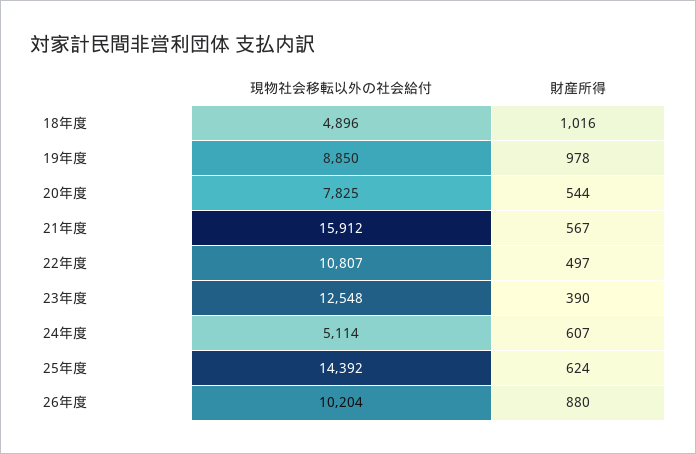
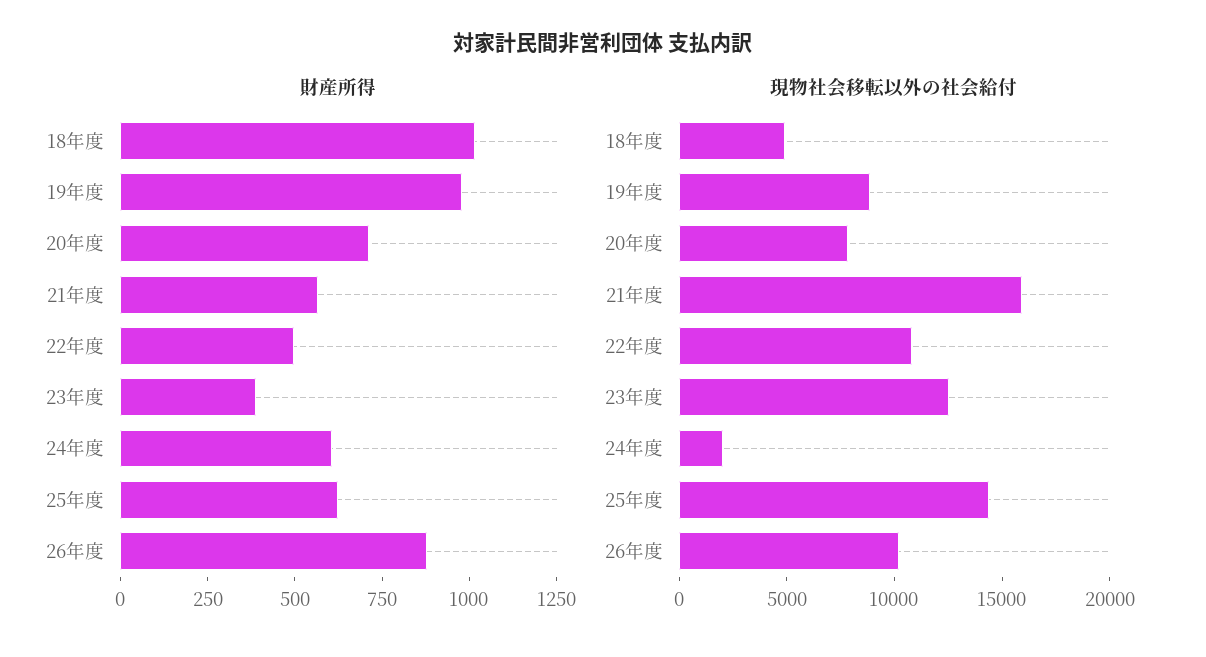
  {
    "現物社会移転以外の社会給付": {
      "18年度": 4896,
      "19年度": 8850,
      "20年度": 7825,
      "21年度": 15912,
      "22年度": 10807,
      "23年度": 12548,
-     "24年度": 5114,
+     "24年度": 2000,
      "25年度": 14392,
      "26年度": 10204
    },
    "財産所得": {
      "18年度": 1016,
      "19年度": 978,
-     "20年度": 544,
+     "20年度": 700,
      "21年度": 567,
      "22年度": 497,
      "23年度": 390,
      "24年度": 607,
      "25年度": 624,
      "26年度": 880
    }
  }

